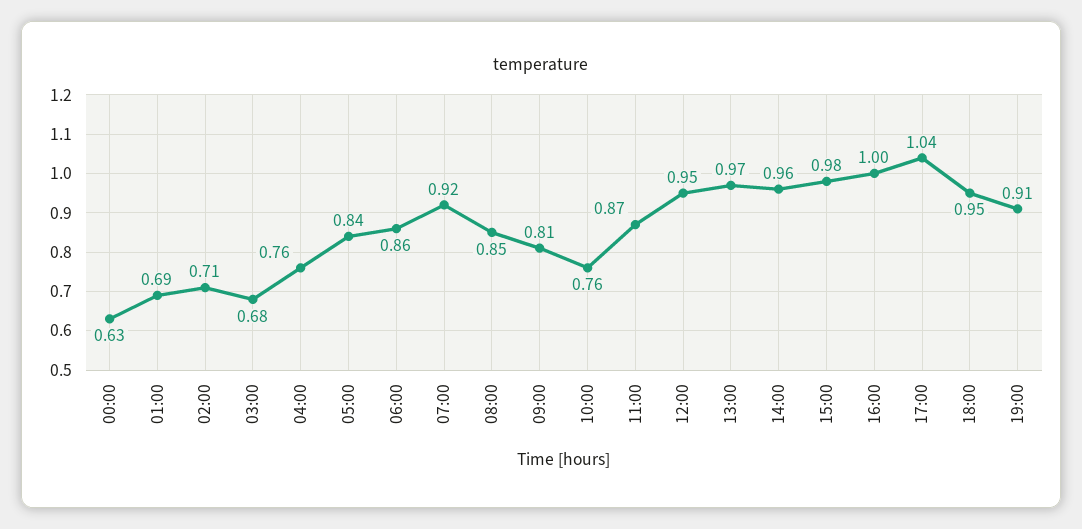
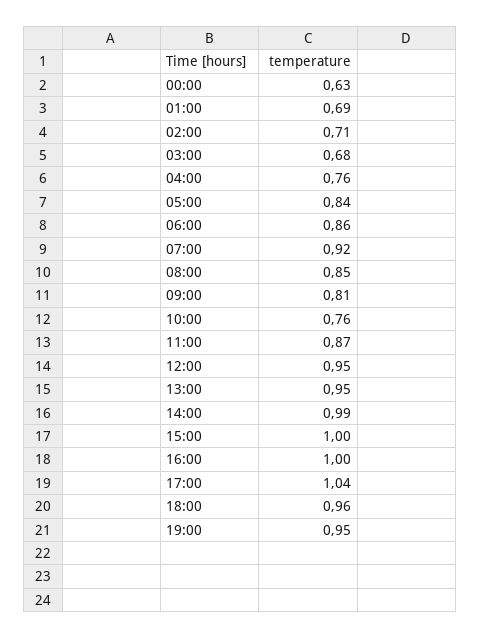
  {
    "00:00": 0.63,
    "01:00": 0.69,
    "02:00": 0.71,
    "03:00": 0.68,
    "04:00": 0.76,
    "05:00": 0.84,
    "06:00": 0.86,
    "07:00": 0.92,
    "08:00": 0.85,
    "09:00": 0.81,
    "10:00": 0.76,
    "11:00": 0.87,
    "12:00": 0.95,
-   "13:00": 0.97,
+   "13:00": 0.95,
-   "14:00": 0.96,
+   "14:00": 0.99,
-   "15:00": 0.98,
+   "15:00": 1,
    "16:00": 1,
    "17:00": 1.04,
-   "18:00": 0.95,
+   "18:00": 0.96,
-   "19:00": 0.91
+   "19:00": 0.95
  }

